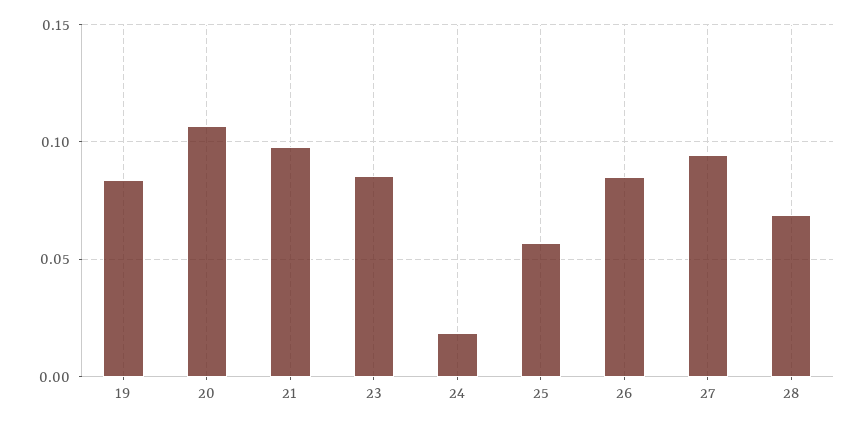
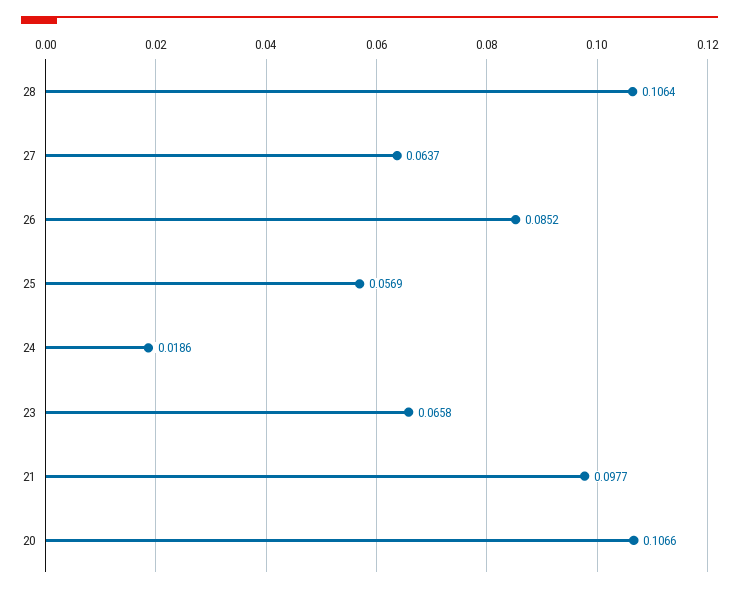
  {
-   "19": 0.085,
    "20": 0.1066,
    "21": 0.0977,
-   "23": 0.085,
+   "23": 0.0658,
    "24": 0.0186,
    "25": 0.0569,
    "26": 0.0852,
-   "27": 0.095,
+   "27": 0.0637,
-   "28": 0.07
+   "28": 0.1064
  }

